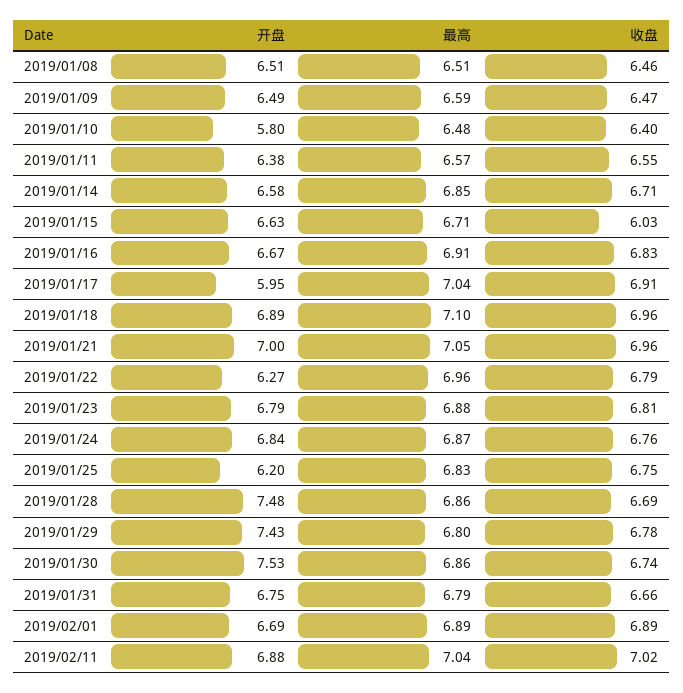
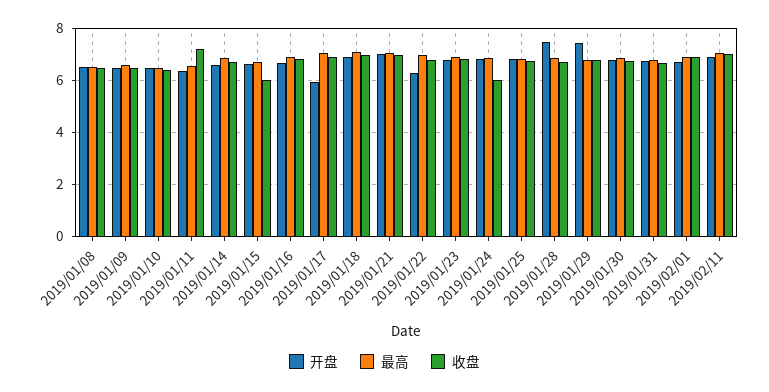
  {
    "开盘": {
      "2019/01/08": 6.51,
      "2019/01/09": 6.49,
-     "2019/01/10": 5.8,
+     "2019/01/10": 6.5,
      "2019/01/11": 6.38,
      "2019/01/14": 6.58,
      "2019/01/15": 6.63,
      "2019/01/16": 6.67,
      "2019/01/17": 5.95,
      "2019/01/18": 6.89,
      "2019/01/21": 7,
      "2019/01/22": 6.27,
      "2019/01/23": 6.79,
      "2019/01/24": 6.84,
-     "2019/01/25": 6.2,
+     "2019/01/25": 6.75,
      "2019/01/28": 7.48,
      "2019/01/29": 7.43,
-     "2019/01/30": 7.53,
+     "2019/01/30": 6.75,
      "2019/01/31": 6.75,
      "2019/02/01": 6.69,
      "2019/02/11": 6.88
    },
    "最高": {
      "2019/01/08": 6.51,
      "2019/01/09": 6.59,
      "2019/01/10": 6.48,
      "2019/01/11": 6.57,
      "2019/01/14": 6.85,
      "2019/01/15": 6.71,
      "2019/01/16": 6.91,
      "2019/01/17": 7.04,
      "2019/01/18": 7.1,
      "2019/01/21": 7.05,
      "2019/01/22": 6.96,
      "2019/01/23": 6.88,
      "2019/01/24": 6.87,
      "2019/01/25": 6.83,
      "2019/01/28": 6.86,
      "2019/01/29": 6.8,
      "2019/01/30": 6.86,
      "2019/01/31": 6.79,
      "2019/02/01": 6.89,
      "2019/02/11": 7.04
    },
    "收盘": {
      "2019/01/08": 6.46,
      "2019/01/09": 6.47,
      "2019/01/10": 6.4,
-     "2019/01/11": 6.55,
+     "2019/01/11": 7.25,
      "2019/01/14": 6.71,
      "2019/01/15": 6.03,
      "2019/01/16": 6.83,
      "2019/01/17": 6.91,
      "2019/01/18": 6.96,
      "2019/01/21": 6.96,
      "2019/01/22": 6.79,
      "2019/01/23": 6.81,
-     "2019/01/24": 6.76,
+     "2019/01/24": 6,
      "2019/01/25": 6.75,
      "2019/01/28": 6.69,
      "2019/01/29": 6.78,
      "2019/01/30": 6.74,
      "2019/01/31": 6.66,
      "2019/02/01": 6.89,
      "2019/02/11": 7.02
    }
  }

